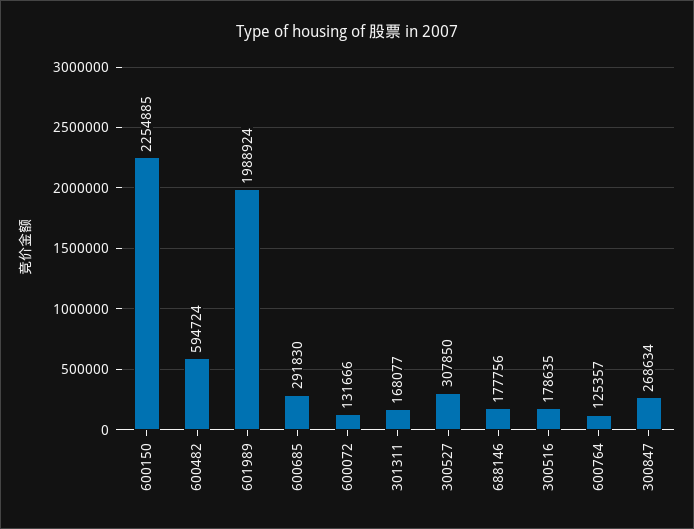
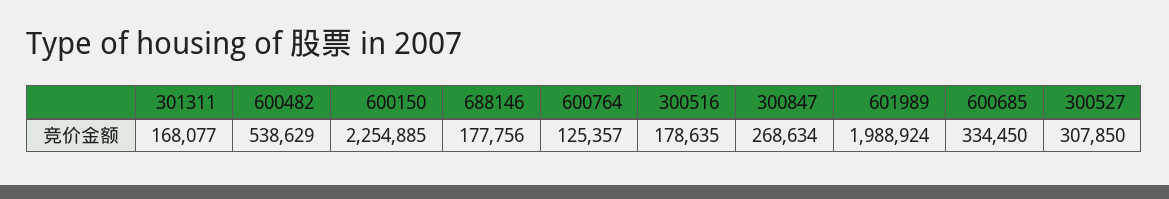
  {
    "600150": 2254885,
-   "600482": 594724,
+   "600482": 538629,
    "601989": 1988924,
-   "600685": 291830,
+   "600685": 334450,
-   "600072": 131666,
    "301311": 168077,
    "300527": 307850,
    "688146": 177756,
    "300516": 178635,
    "600764": 125357,
    "300847": 268634
  }

